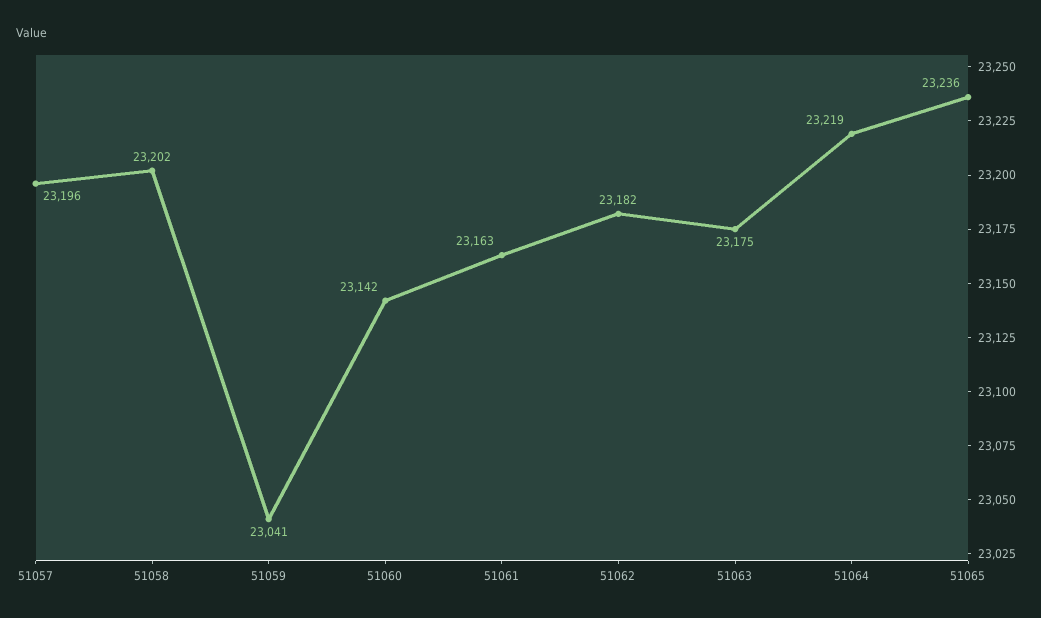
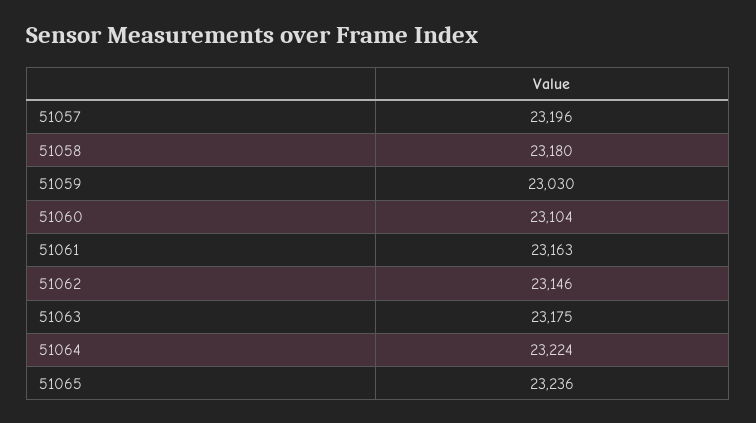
  {
    "51057": 23196,
-   "51058": 23202,
+   "51058": 23180,
-   "51059": 23041,
+   "51059": 23030,
-   "51060": 23142,
+   "51060": 23104,
    "51061": 23163,
-   "51062": 23182,
+   "51062": 23146,
    "51063": 23175,
-   "51064": 23219,
+   "51064": 23224,
    "51065": 23236
  }

